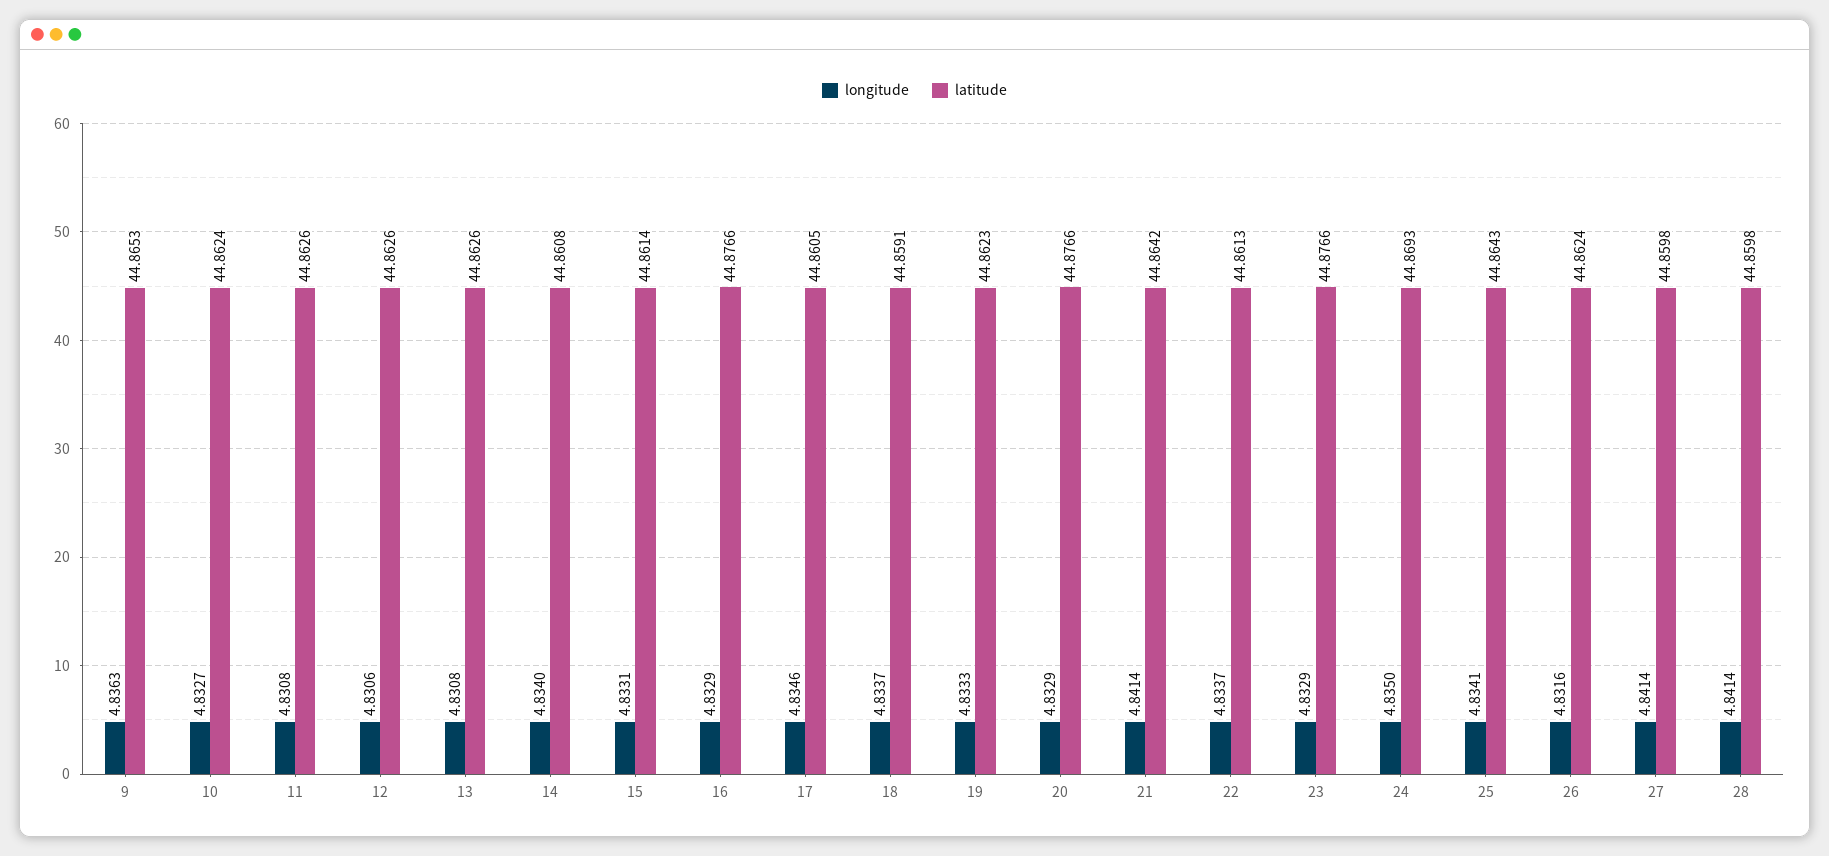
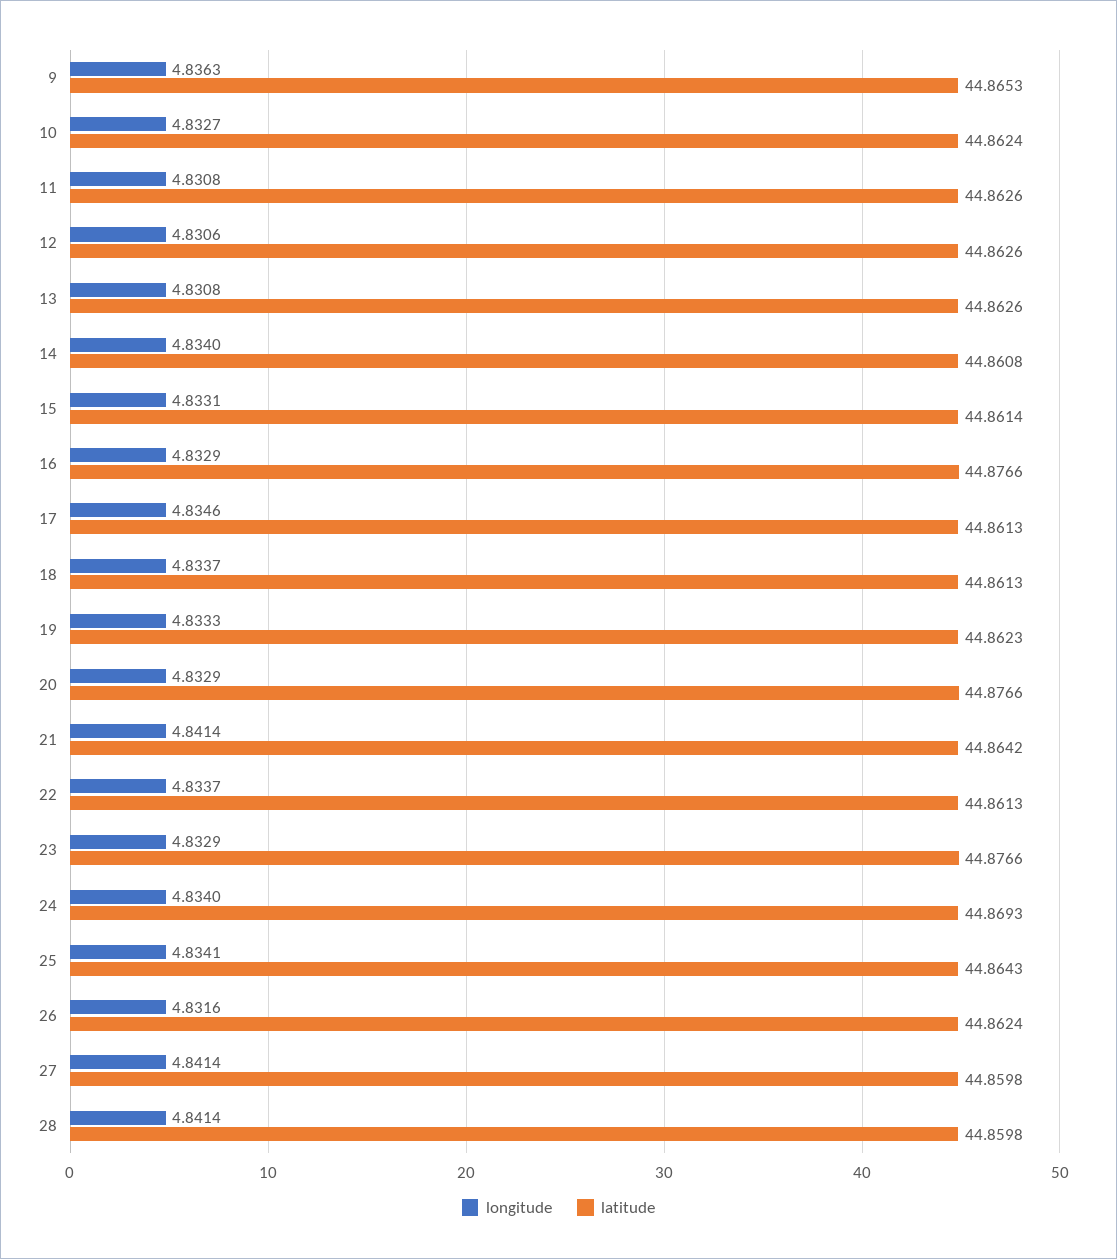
  {
    "longitude": {
      "9": 4.8363,
      "10": 4.8327,
      "11": 4.8308,
      "12": 4.8306,
      "13": 4.8308,
      "14": 4.834,
      "15": 4.8331,
      "16": 4.8329,
      "17": 4.8346,
      "18": 4.8337,
      "19": 4.8333,
      "20": 4.8329,
      "21": 4.8414,
      "22": 4.8337,
      "23": 4.8329,
-     "24": 4.835,
+     "24": 4.834,
      "25": 4.8341,
      "26": 4.8316,
      "27": 4.8414,
      "28": 4.8414
    },
    "latitude": {
      "9": 44.8653,
      "10": 44.8624,
      "11": 44.8626,
      "12": 44.8626,
      "13": 44.8626,
      "14": 44.8608,
      "15": 44.8614,
      "16": 44.8766,
-     "17": 44.8605,
+     "17": 44.8613,
-     "18": 44.8591,
+     "18": 44.8613,
      "19": 44.8623,
      "20": 44.8766,
      "21": 44.8642,
      "22": 44.8613,
      "23": 44.8766,
      "24": 44.8693,
      "25": 44.8643,
      "26": 44.8624,
      "27": 44.8598,
      "28": 44.8598
    }
  }

